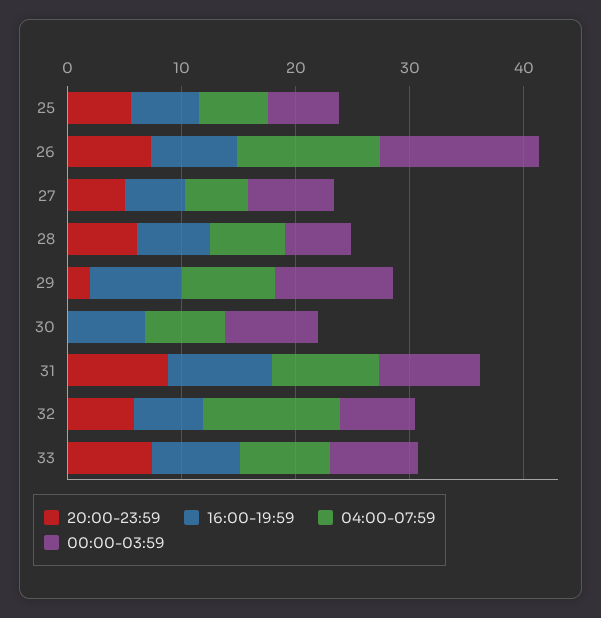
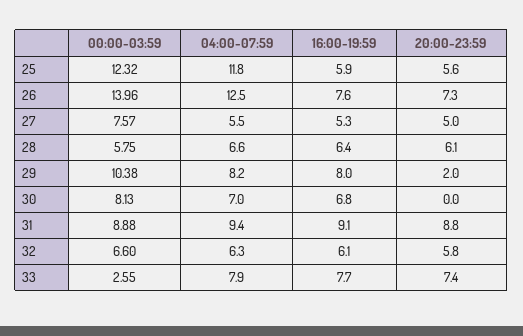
  {
    "20:00-23:59": {
      "25": 5.6,
      "26": 7.3,
      "27": 5,
      "28": 6.1,
      "29": 2,
      "30": 0,
      "31": 8.8,
      "32": 5.8,
      "33": 7.4
    },
    "16:00-19:59": {
      "25": 5.9,
      "26": 7.6,
      "27": 5.3,
      "28": 6.4,
      "29": 8,
      "30": 6.8,
      "31": 9.1,
      "32": 6.1,
      "33": 7.7
    },
    "04:00-07:59": {
-     "25": 6,
+     "25": 11.8,
      "26": 12.5,
      "27": 5.5,
      "28": 6.6,
      "29": 8.2,
      "30": 7,
      "31": 9.4,
-     "32": 12,
+     "32": 6.3,
      "33": 7.9
    },
    "00:00-03:59": {
-     "25": 6,
+     "25": 12.32,
      "26": 13.96,
      "27": 7.57,
      "28": 5.75,
      "29": 10.38,
      "30": 8.13,
      "31": 8.88,
      "32": 6.6,
-     "33": 8
+     "33": 2.55
    }
  }

